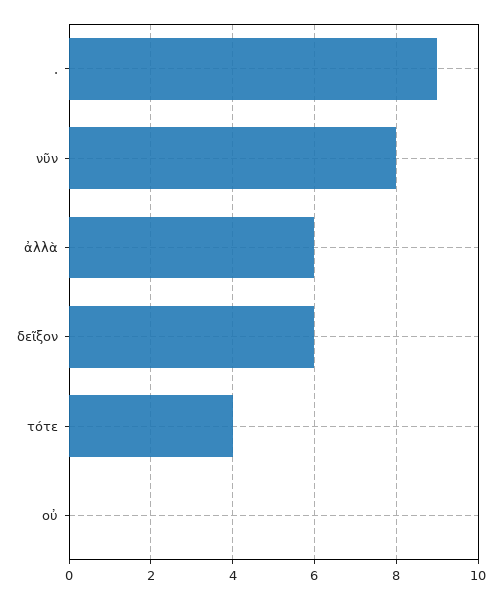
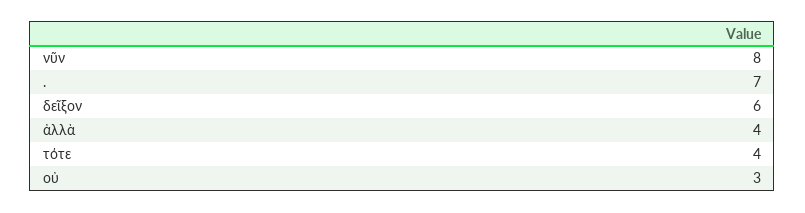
  {
-   ".": 9,
+   ".": 7,
    "νῦν": 8,
-   "ἀλλὰ": 6,
+   "ἀλλὰ": 4,
    "δεῖξον": 6,
    "τότε": 4,
-   "οὐ": 0
+   "οὐ": 3
  }

